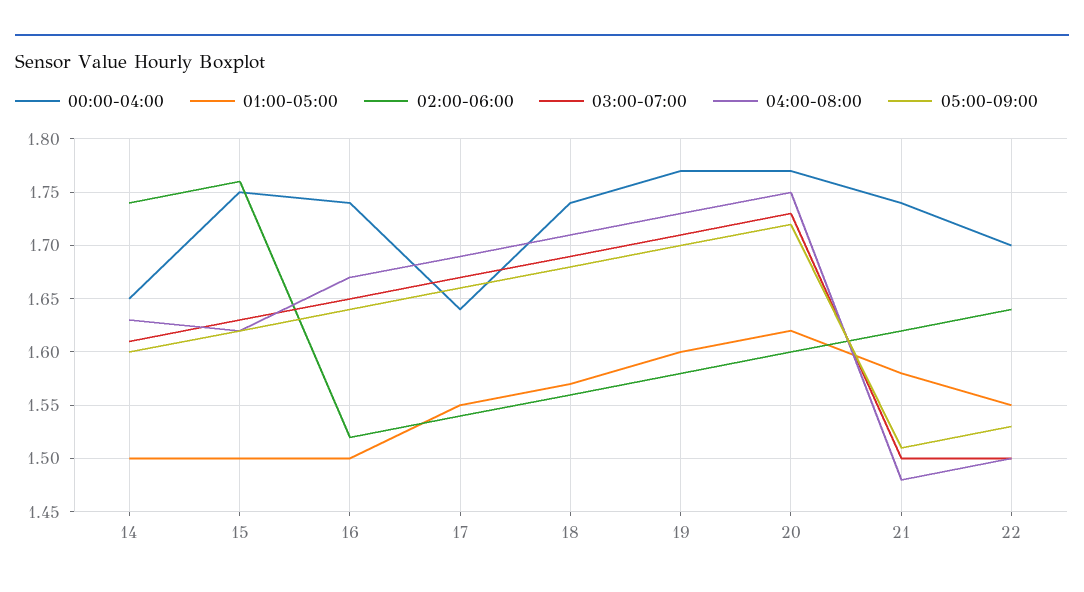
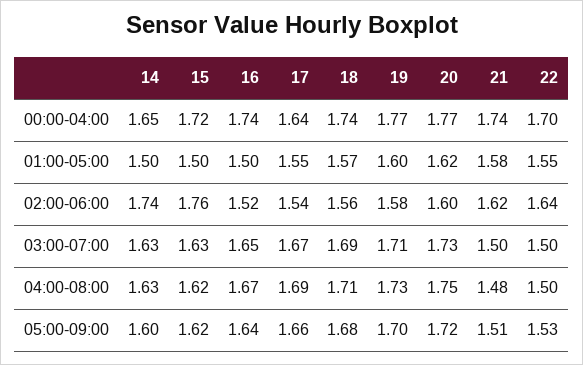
  {
    "00:00-04:00": {
      "14": 1.65,
-     "15": 1.75,
+     "15": 1.72,
      "16": 1.74,
      "17": 1.64,
      "18": 1.74,
      "19": 1.77,
      "20": 1.77,
      "21": 1.74,
      "22": 1.7
    },
    "01:00-05:00": {
      "14": 1.5,
      "15": 1.5,
      "16": 1.5,
      "17": 1.55,
      "18": 1.57,
      "19": 1.6,
      "20": 1.62,
      "21": 1.58,
      "22": 1.55
    },
    "02:00-06:00": {
      "14": 1.74,
      "15": 1.76,
      "16": 1.52,
      "17": 1.54,
      "18": 1.56,
      "19": 1.58,
      "20": 1.6,
      "21": 1.62,
      "22": 1.64
    },
    "03:00-07:00": {
-     "14": 1.61,
+     "14": 1.63,
      "15": 1.63,
      "16": 1.65,
      "17": 1.67,
      "18": 1.69,
      "19": 1.71,
      "20": 1.73,
      "21": 1.5,
      "22": 1.5
    },
    "04:00-08:00": {
      "14": 1.63,
      "15": 1.62,
      "16": 1.67,
      "17": 1.69,
      "18": 1.71,
      "19": 1.73,
      "20": 1.75,
      "21": 1.48,
      "22": 1.5
    },
    "05:00-09:00": {
      "14": 1.6,
      "15": 1.62,
      "16": 1.64,
      "17": 1.66,
      "18": 1.68,
      "19": 1.7,
      "20": 1.72,
      "21": 1.51,
      "22": 1.53
    }
  }

